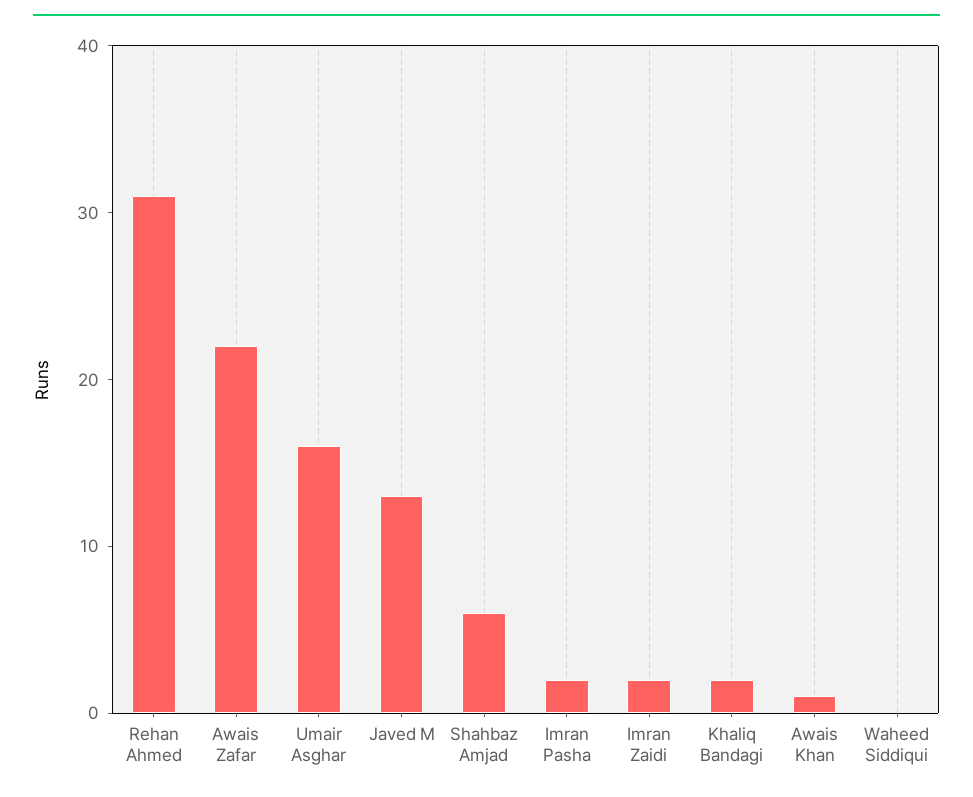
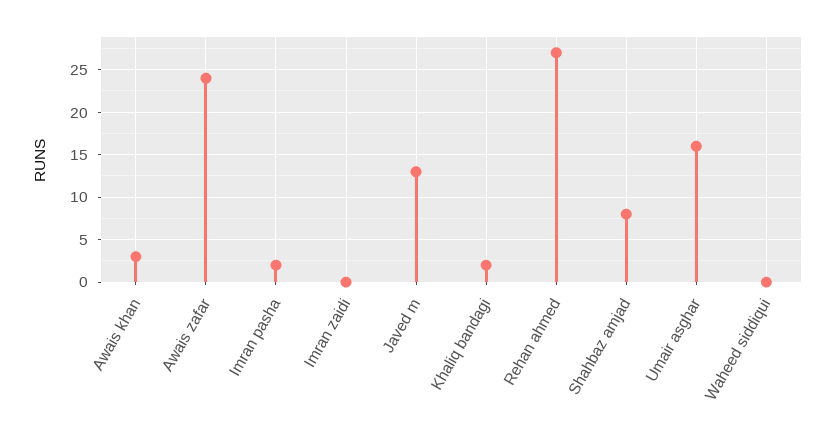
  {
-   "Rehan Ahmed": 31,
+   "Rehan Ahmed": 27,
-   "Awais Zafar": 22,
+   "Awais Zafar": 24,
    "Umair Asghar": 16,
    "Javed M": 13,
-   "Shahbaz Amjad": 6,
+   "Shahbaz Amjad": 8,
    "Imran Pasha": 2,
-   "Imran Zaidi": 2,
+   "Imran Zaidi": 0,
    "Khaliq Bandagi": 2,
-   "Awais Khan": 1,
+   "Awais Khan": 3,
    "Waheed Siddiqui": 0
  }

